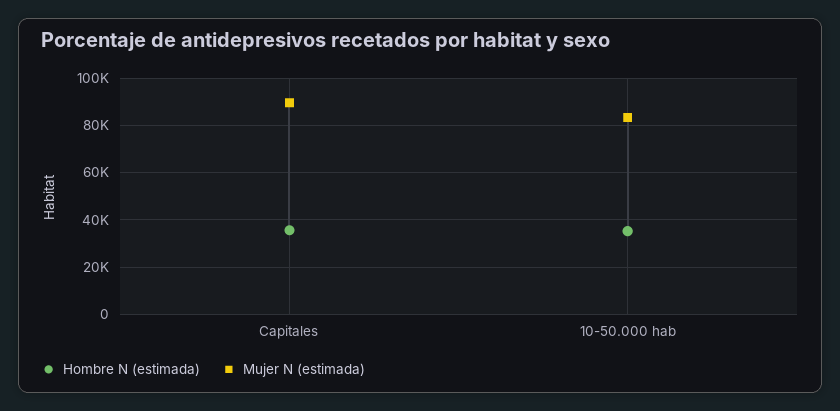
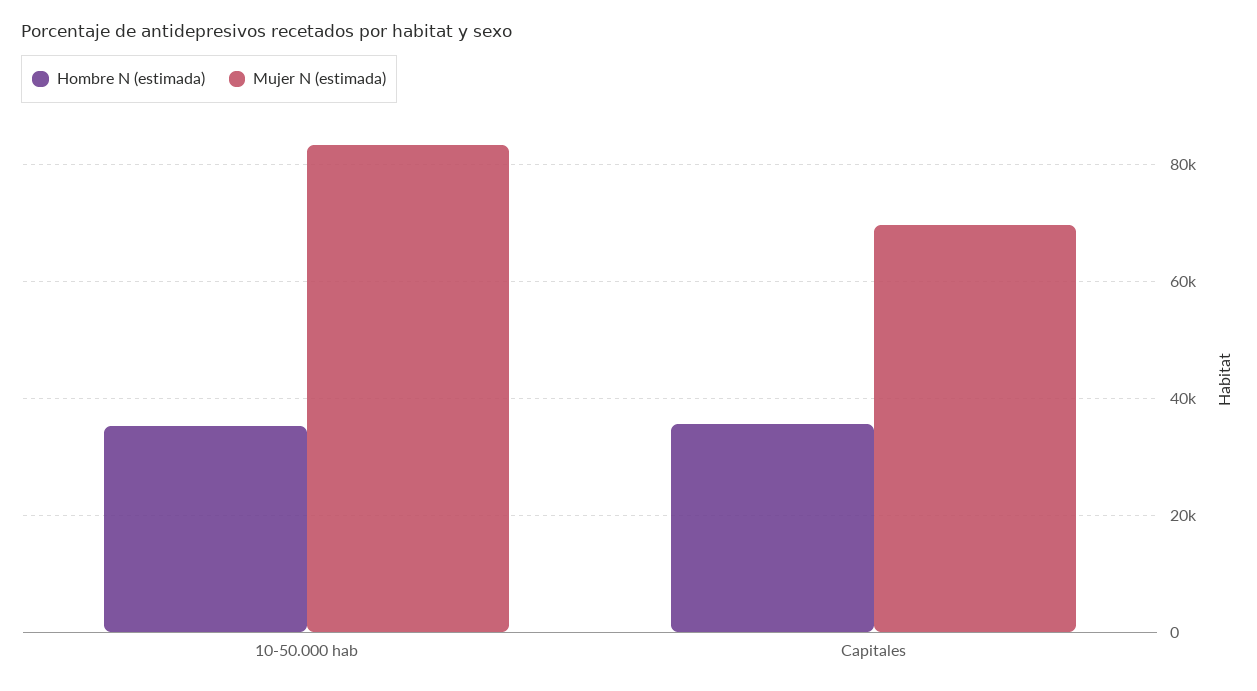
  {
    "Hombre N (estimada)": {
      "Capitales": 36000,
      "10-50.000 hab": 36000
    },
    "Mujer N (estimada)": {
-     "Capitales": 90000,
+     "Capitales": 70000,
      "10-50.000 hab": 84000
    }
  }

